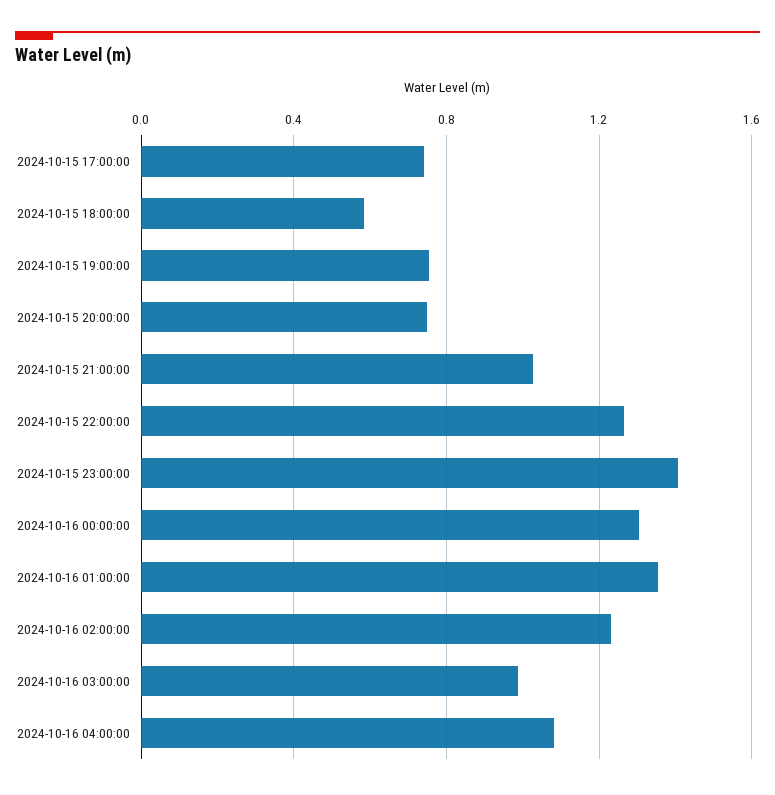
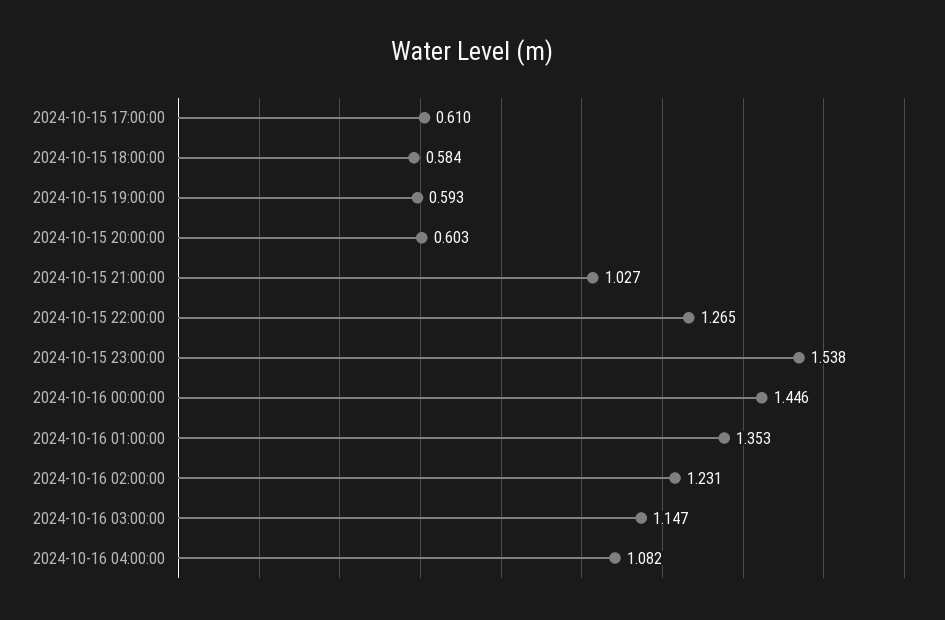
  {
-   "2024-10-15 17:00:00": 0.75,
+   "2024-10-15 17:00:00": 0.61,
    "2024-10-15 18:00:00": 0.584,
-   "2024-10-15 19:00:00": 0.75,
+   "2024-10-15 19:00:00": 0.593,
-   "2024-10-15 20:00:00": 0.75,
+   "2024-10-15 20:00:00": 0.603,
    "2024-10-15 21:00:00": 1.027,
    "2024-10-15 22:00:00": 1.265,
-   "2024-10-15 23:00:00": 1.4,
+   "2024-10-15 23:00:00": 1.538,
-   "2024-10-16 00:00:00": 1.3,
+   "2024-10-16 00:00:00": 1.446,
    "2024-10-16 01:00:00": 1.353,
    "2024-10-16 02:00:00": 1.231,
-   "2024-10-16 03:00:00": 1,
+   "2024-10-16 03:00:00": 1.147,
    "2024-10-16 04:00:00": 1.082
  }

